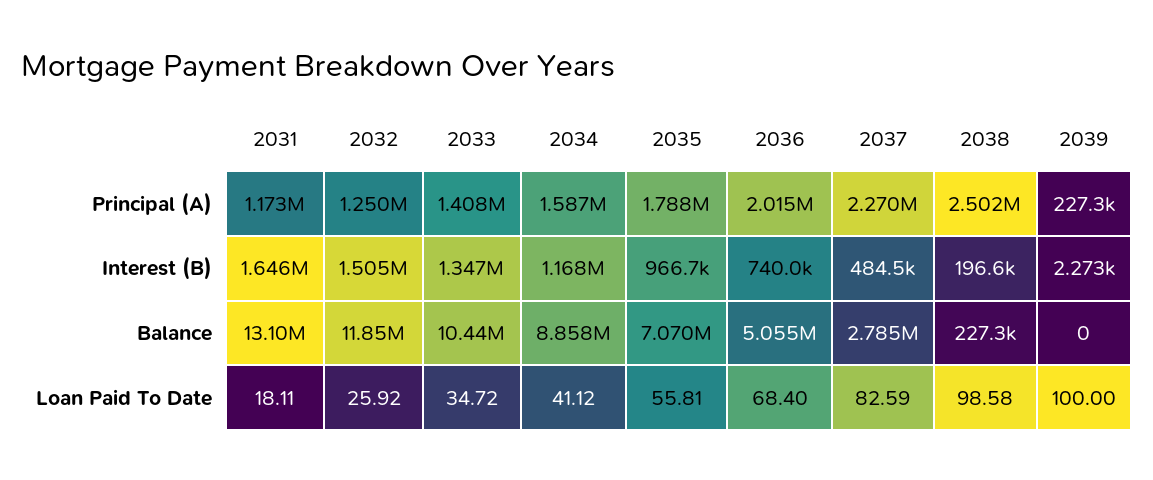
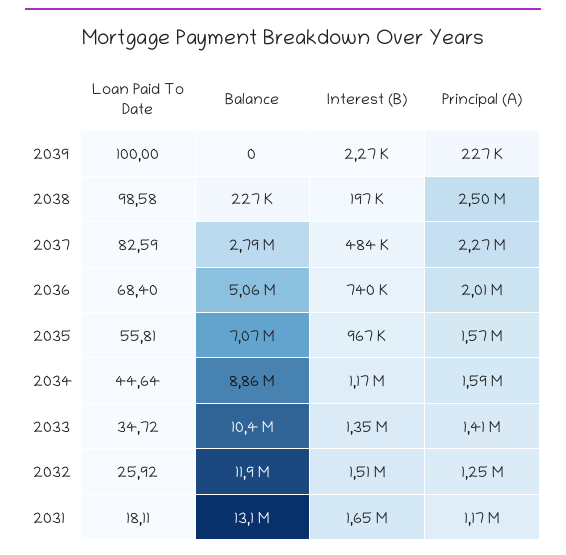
  {
    "2031": {
      "Principal (A)": 1173000,
      "Interest (B)": 1646000,
      "Balance": 13100000,
      "Loan Paid To Date": 18.11
    },
    "2032": {
      "Principal (A)": 1250000,
      "Interest (B)": 1505000,
      "Balance": 11850000,
      "Loan Paid To Date": 25.92
    },
    "2033": {
      "Principal (A)": 1408000,
      "Interest (B)": 1347000,
      "Balance": 10440000,
      "Loan Paid To Date": 34.72
    },
    "2034": {
      "Principal (A)": 1587000,
      "Interest (B)": 1168000,
      "Balance": 8858000,
-     "Loan Paid To Date": 41.12
+     "Loan Paid To Date": 44.64
    },
    "2035": {
-     "Principal (A)": 1788000,
+     "Principal (A)": 1570000,
      "Interest (B)": 966700,
      "Balance": 7070000,
      "Loan Paid To Date": 55.81
    },
    "2036": {
      "Principal (A)": 2015000,
      "Interest (B)": 740000,
      "Balance": 5055000,
      "Loan Paid To Date": 68.4
    },
    "2037": {
      "Principal (A)": 2270000,
      "Interest (B)": 484500,
      "Balance": 2785000,
      "Loan Paid To Date": 82.59
    },
    "2038": {
      "Principal (A)": 2502000,
      "Interest (B)": 196600,
      "Balance": 227300,
      "Loan Paid To Date": 98.58
    },
    "2039": {
      "Principal (A)": 227300,
      "Interest (B)": 2273,
      "Balance": 0,
      "Loan Paid To Date": 100
    }
  }

